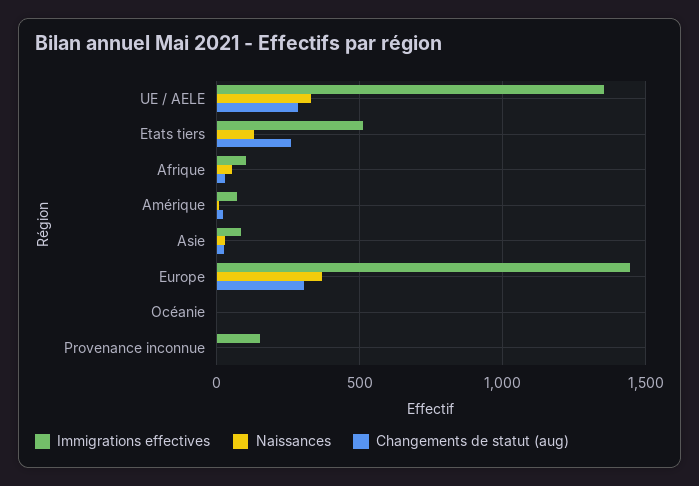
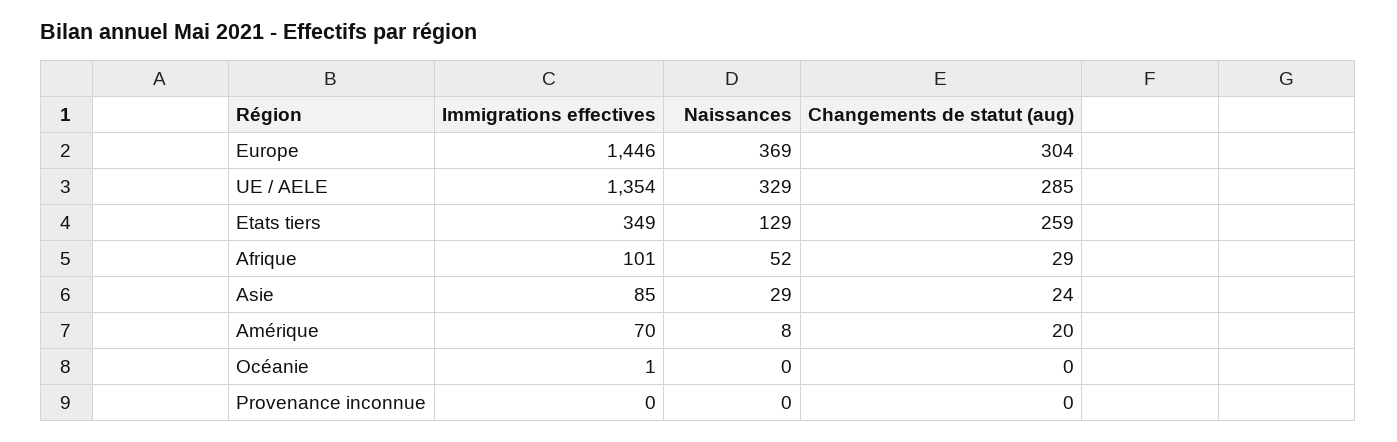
  {
    "Immigrations effectives": {
      "UE / AELE": 1354,
-     "Etats tiers": 500,
+     "Etats tiers": 349,
      "Afrique": 101,
      "Amérique": 70,
      "Asie": 85,
      "Europe": 1446,
      "Océanie": 1,
-     "Provenance inconnue": 150
+     "Provenance inconnue": 0
    },
    "Naissances": {
      "UE / AELE": 329,
      "Etats tiers": 129,
      "Afrique": 52,
      "Amérique": 8,
      "Asie": 29,
      "Europe": 369,
      "Océanie": 0,
      "Provenance inconnue": 0
    },
    "Changements de statut (aug)": {
      "UE / AELE": 285,
      "Etats tiers": 259,
      "Afrique": 29,
      "Amérique": 20,
      "Asie": 24,
      "Europe": 304,
      "Océanie": 0,
      "Provenance inconnue": 0
    }
  }

